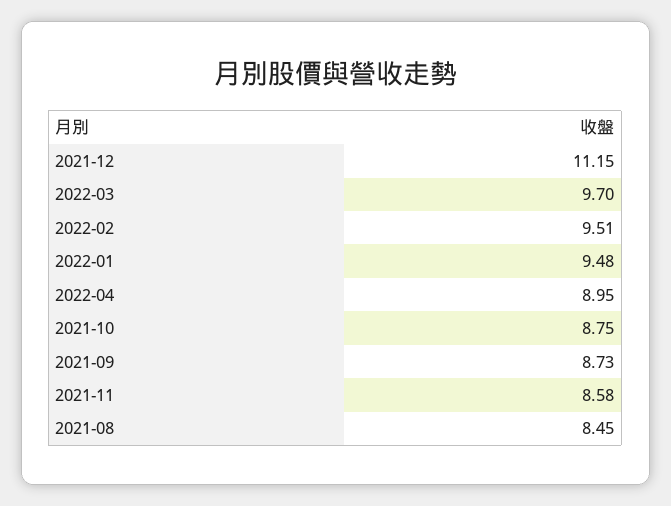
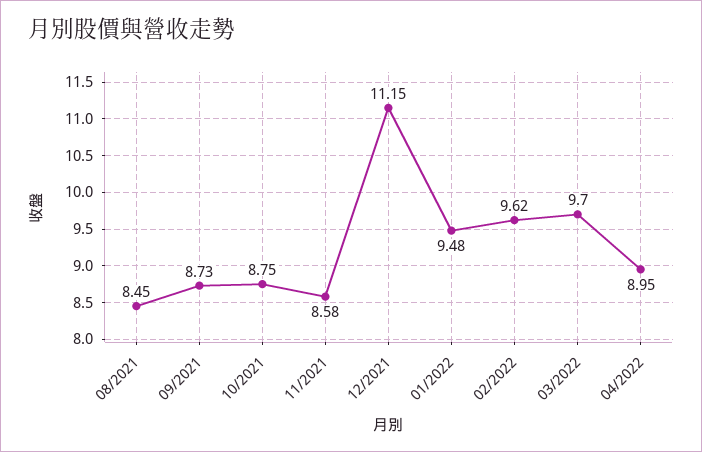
  {
    "2021-12": 11.15,
    "2022-03": 9.7,
-   "2022-02": 9.51,
+   "2022-02": 9.62,
    "2022-01": 9.48,
    "2022-04": 8.95,
    "2021-10": 8.75,
    "2021-09": 8.73,
    "2021-11": 8.58,
    "2021-08": 8.45
  }

